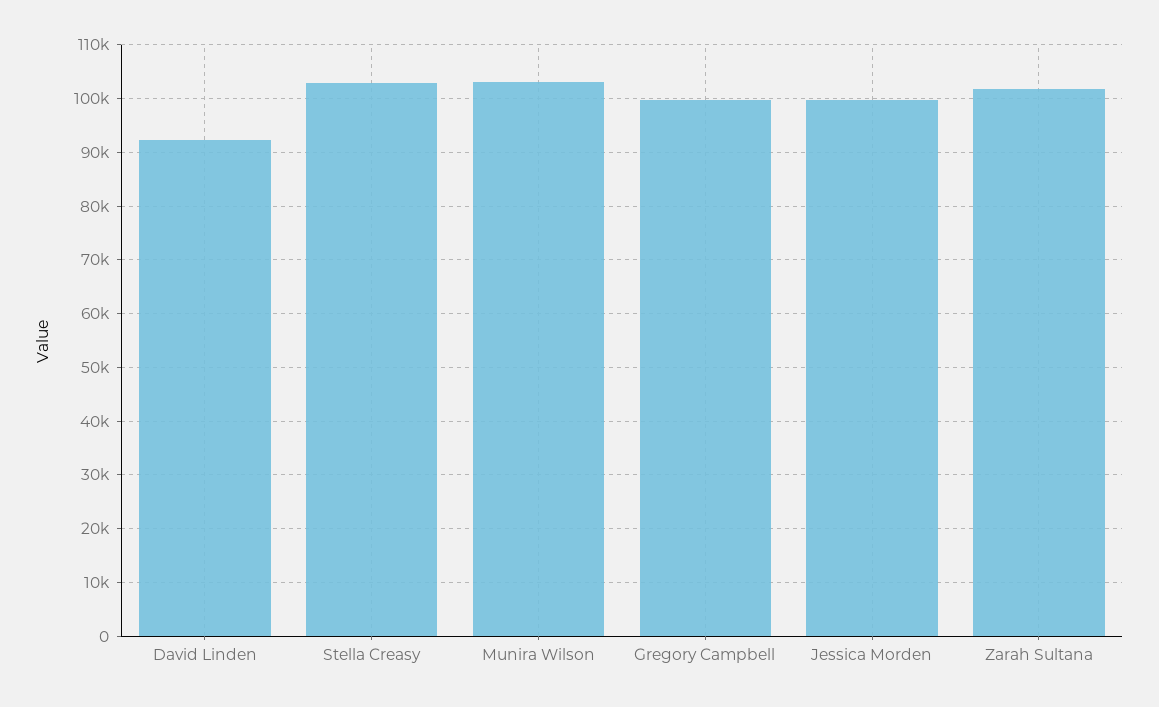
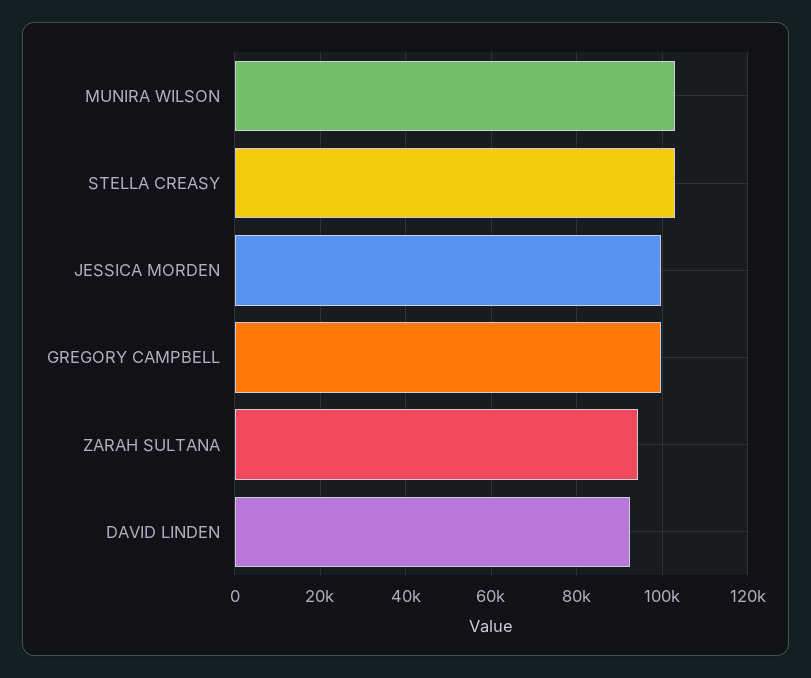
  {
    "David Linden": 92000,
    "Stella Creasy": 102000,
    "Munira Wilson": 104000,
    "Gregory Campbell": 100000,
    "Jessica Morden": 100000,
-   "Zarah Sultana": 102000
+   "Zarah Sultana": 94000
  }

